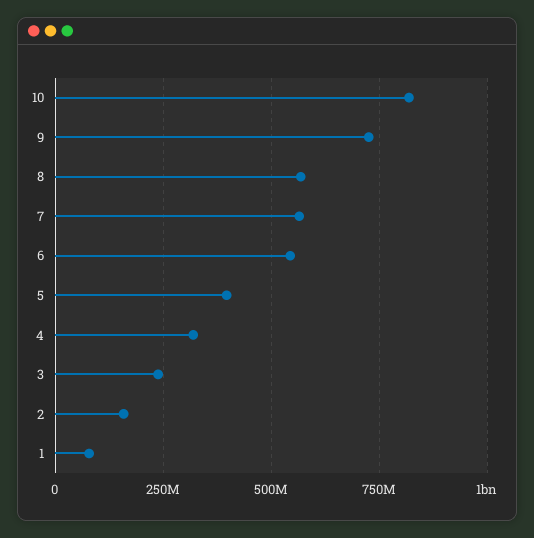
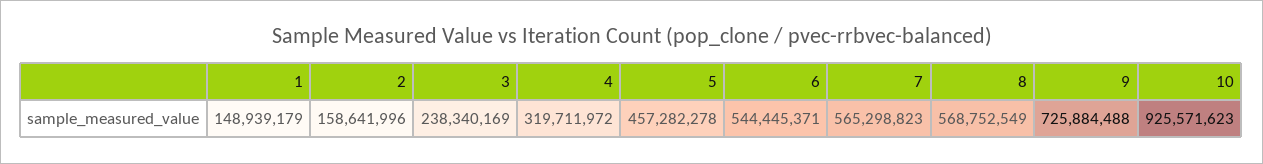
  {
-   "10": 825000000,
+   "10": 925571623,
    "9": 725884488,
    "8": 568752549,
    "7": 565298823,
    "6": 544445371,
-   "5": 400000000,
+   "5": 457282278,
    "4": 319711972,
    "3": 238340169,
    "2": 158641996,
-   "1": 75000000
+   "1": 148939179
  }

